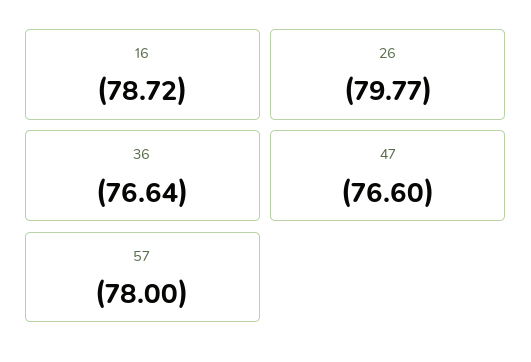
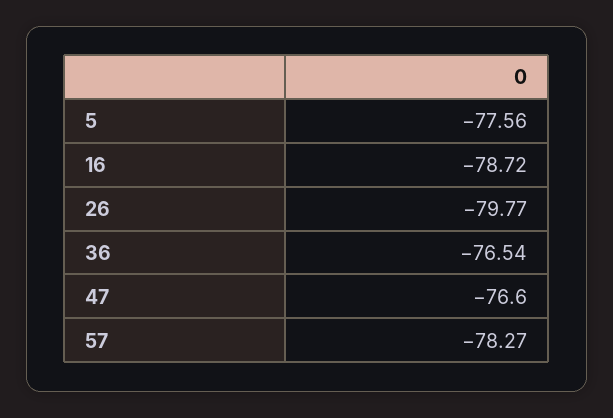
  {
    "16": -78.72,
    "26": -79.77,
-   "36": -76.64,
+   "36": -76.54,
    "47": -76.6,
-   "57": -78
+   "57": -78.27,
+   "5": -77.56
  }

